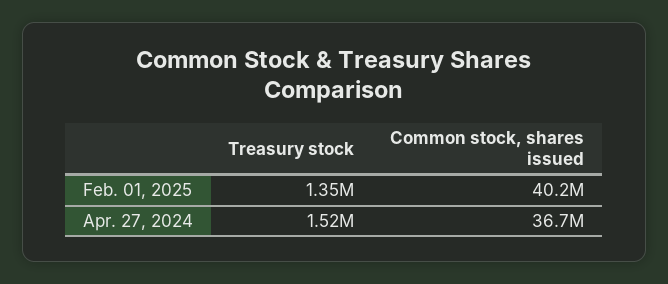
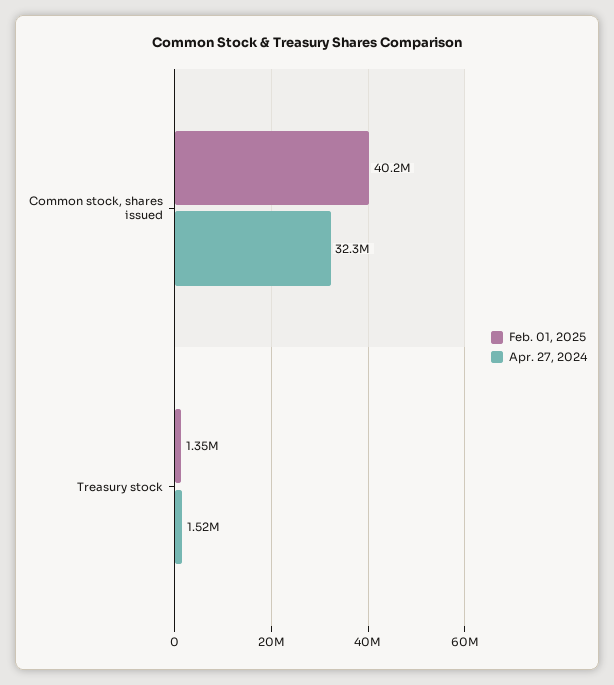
  {
    "Feb. 01, 2025": {
      "Treasury stock": 1350000,
      "Common stock, shares issued": 40200000
    },
    "Apr. 27, 2024": {
      "Treasury stock": 1520000,
-     "Common stock, shares issued": 36700000
+     "Common stock, shares issued": 32300000
    }
  }

